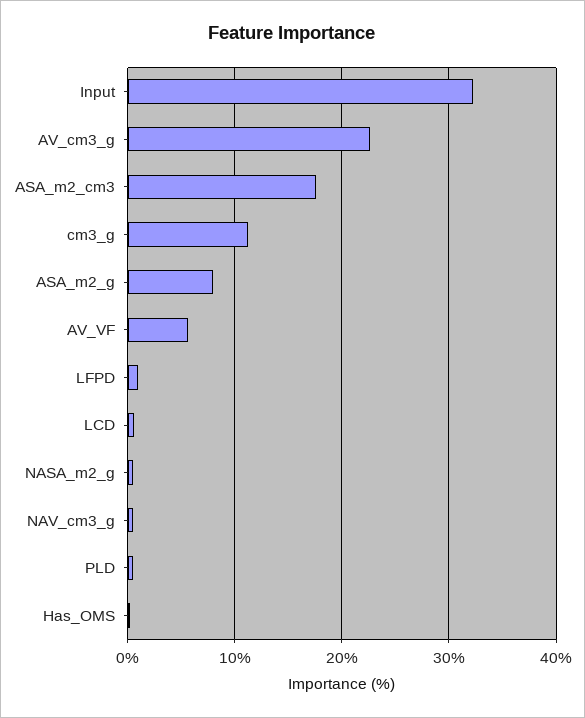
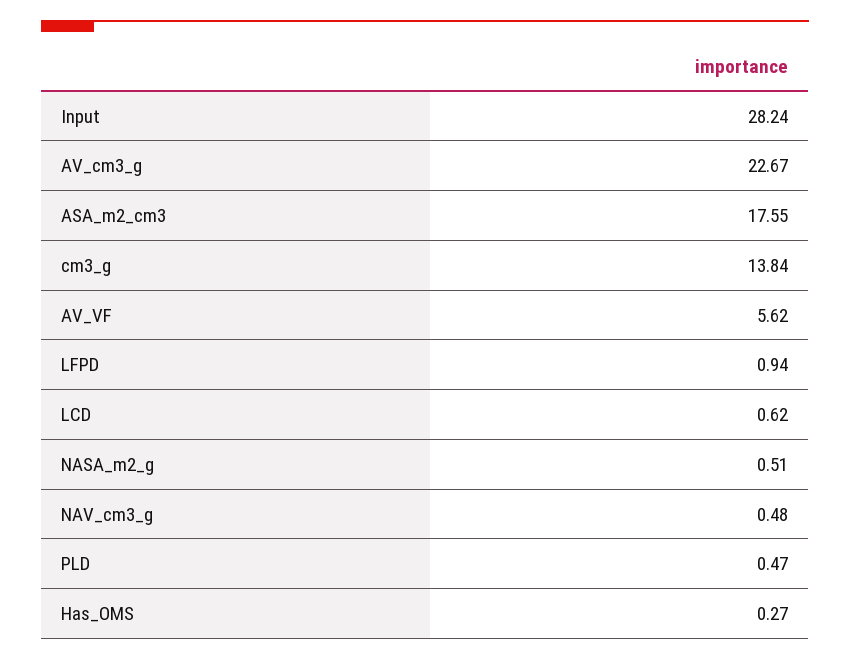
  {
-   "Input": 32,
+   "Input": 28.24,
    "AV_cm3_g": 22.67,
    "ASA_m2_cm3": 17.55,
-   "cm3_g": 11,
+   "cm3_g": 13.84,
-   "ASA_m2_g": 8,
    "AV_VF": 5.62,
    "LFPD": 0.94,
    "LCD": 0.62,
    "NASA_m2_g": 0.51,
    "NAV_cm3_g": 0.48,
    "PLD": 0.47,
    "Has_OMS": 0.27
  }

